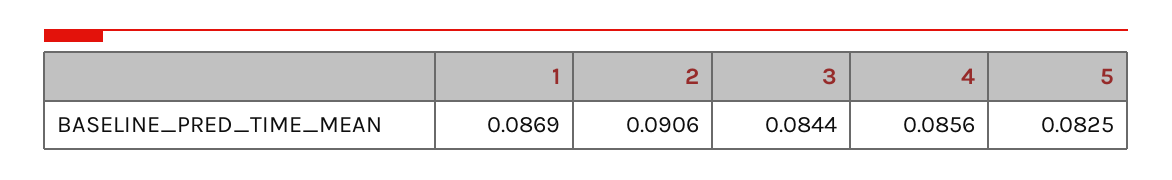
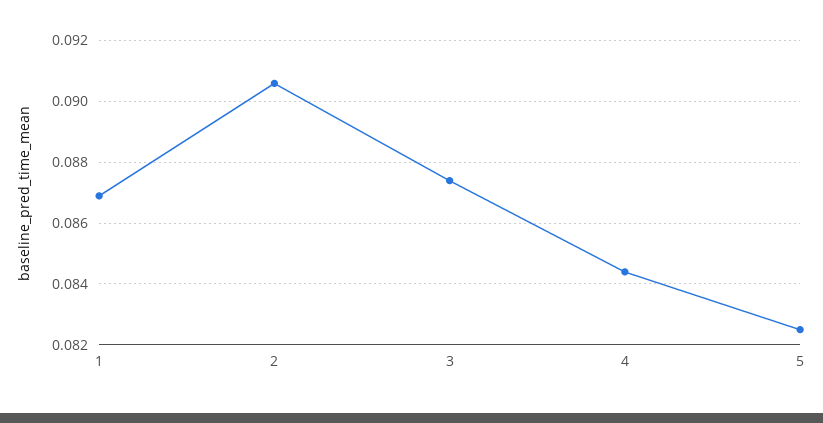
  {
    "1": 0.0869,
    "2": 0.0906,
-   "3": 0.0844,
+   "3": 0.0875,
-   "4": 0.0856,
+   "4": 0.0845,
    "5": 0.0825
  }

